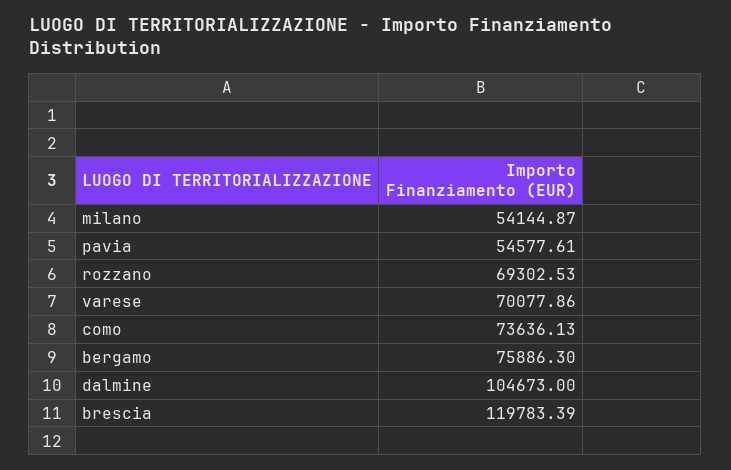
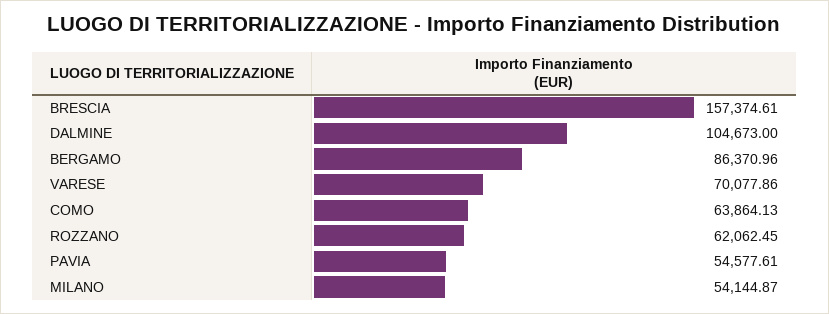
  {
    "milano": 54144.87,
    "pavia": 54577.61,
-   "rozzano": 69302.53,
+   "rozzano": 62062.45,
    "varese": 70077.86,
-   "como": 73636.13,
+   "como": 63864.13,
-   "bergamo": 75886.3,
+   "bergamo": 86370.96,
    "dalmine": 104673,
-   "brescia": 119783.39
+   "brescia": 157374.61
  }

